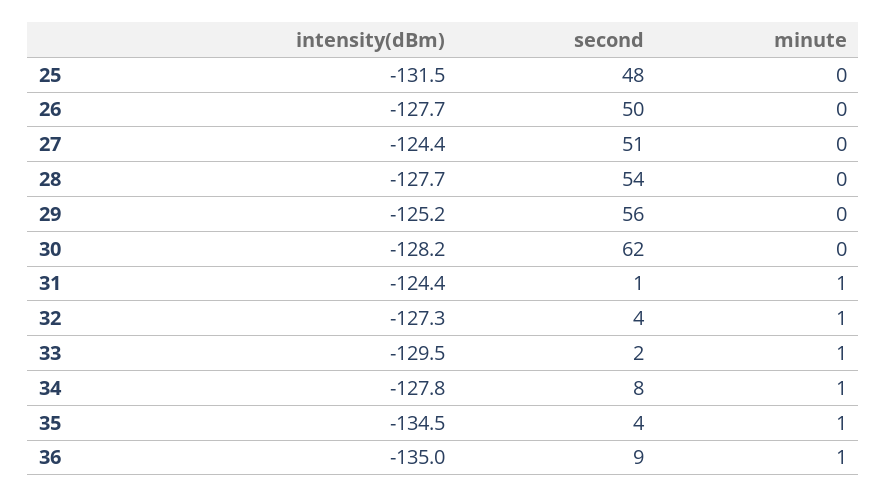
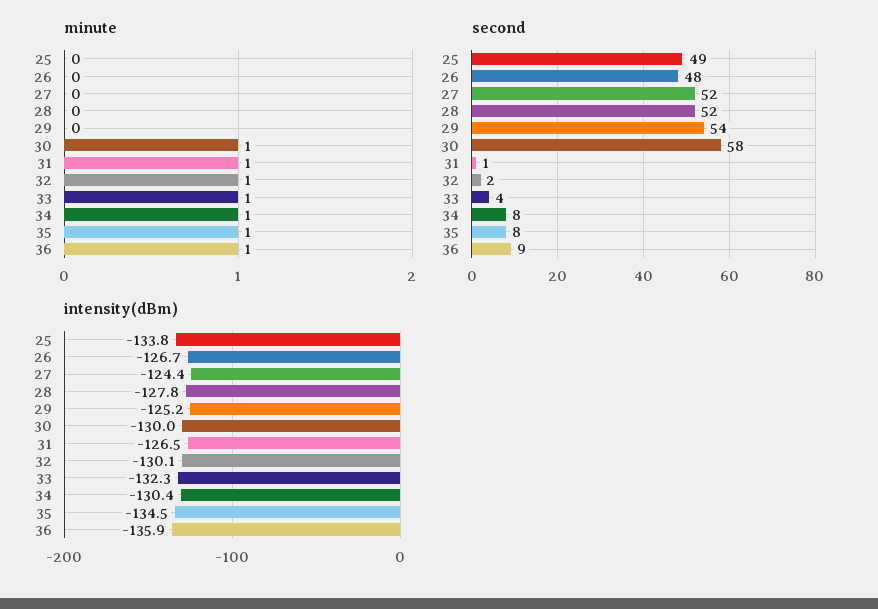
  {
    "intensity(dBm)": {
-     "25": -131.5,
+     "25": -133.8,
-     "26": -127.7,
+     "26": -126.7,
      "27": -124.4,
-     "28": -127.7,
+     "28": -127.8,
      "29": -125.2,
-     "30": -128.2,
+     "30": -130,
-     "31": -124.4,
+     "31": -126.5,
-     "32": -127.3,
+     "32": -130.1,
-     "33": -129.5,
+     "33": -132.3,
-     "34": -127.8,
+     "34": -130.4,
      "35": -134.5,
-     "36": -135
+     "36": -135.9
    },
    "second": {
-     "25": 48,
+     "25": 49,
-     "26": 50,
+     "26": 48,
-     "27": 51,
+     "27": 52,
-     "28": 54,
+     "28": 52,
-     "29": 56,
+     "29": 54,
-     "30": 62,
+     "30": 58,
      "31": 1,
-     "32": 4,
+     "32": 2,
-     "33": 2,
+     "33": 4,
      "34": 8,
-     "35": 4,
+     "35": 8,
      "36": 9
    },
    "minute": {
      "25": 0,
      "26": 0,
      "27": 0,
      "28": 0,
      "29": 0,
-     "30": 0,
+     "30": 1,
      "31": 1,
      "32": 1,
      "33": 1,
      "34": 1,
      "35": 1,
      "36": 1
    }
  }

